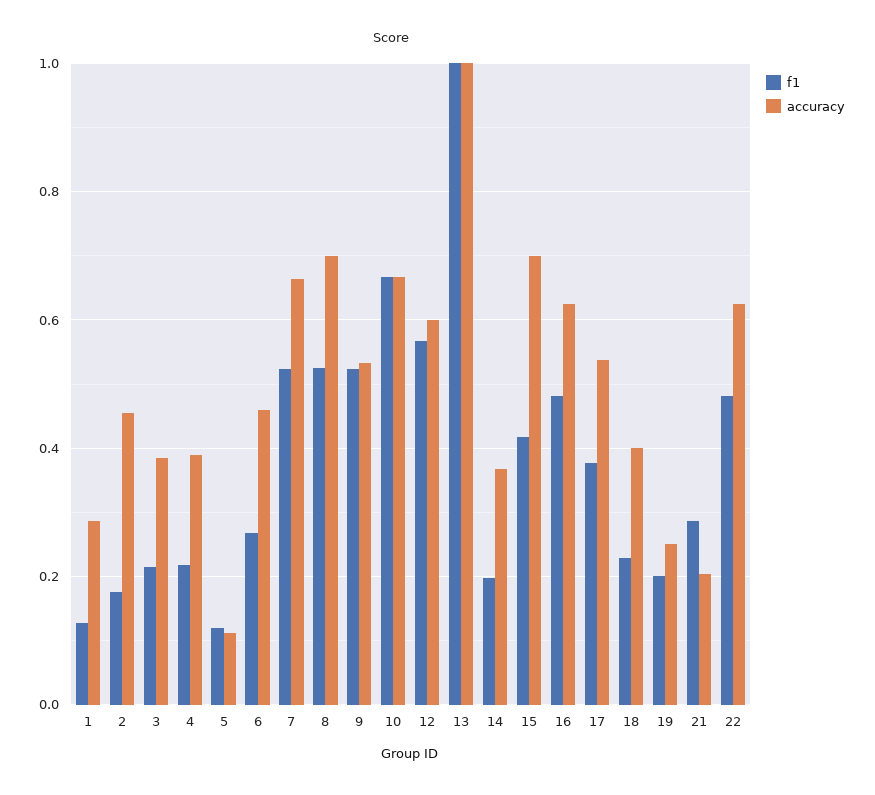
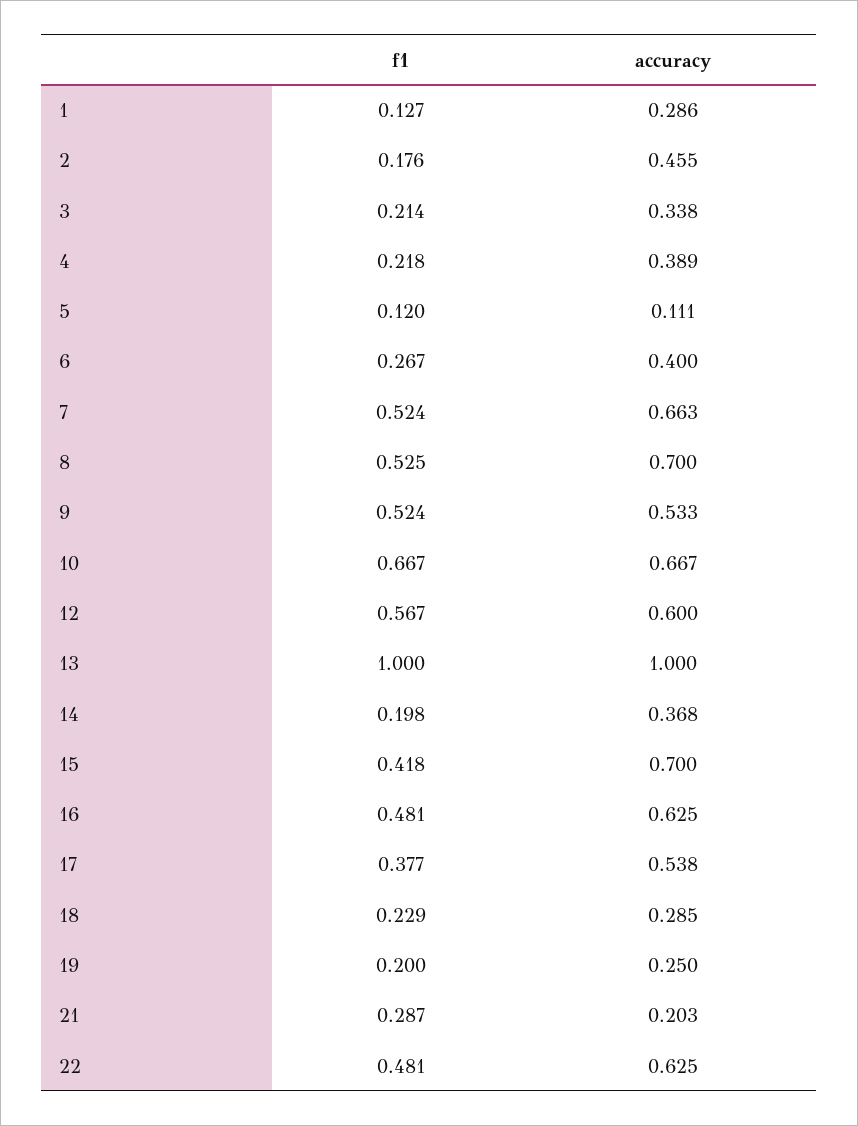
  {
    "f1": {
      "1": 0.127,
      "2": 0.176,
      "3": 0.214,
      "4": 0.218,
      "5": 0.12,
      "6": 0.267,
      "7": 0.524,
      "8": 0.525,
      "9": 0.524,
      "10": 0.667,
      "12": 0.567,
      "13": 1,
      "14": 0.198,
      "15": 0.418,
      "16": 0.481,
      "17": 0.377,
      "18": 0.229,
      "19": 0.2,
      "21": 0.287,
      "22": 0.481
    },
    "accuracy": {
      "1": 0.286,
      "2": 0.455,
-     "3": 0.38,
+     "3": 0.338,
      "4": 0.389,
      "5": 0.111,
-     "6": 0.46,
+     "6": 0.4,
      "7": 0.663,
      "8": 0.7,
      "9": 0.533,
      "10": 0.667,
      "12": 0.6,
      "13": 1,
      "14": 0.368,
      "15": 0.7,
      "16": 0.625,
      "17": 0.538,
-     "18": 0.4,
+     "18": 0.285,
      "19": 0.25,
      "21": 0.203,
      "22": 0.625
    }
  }

